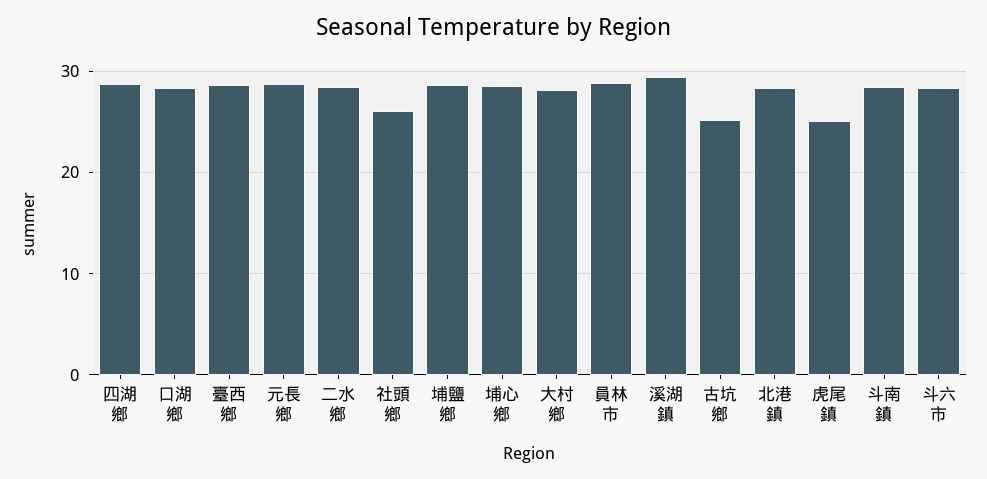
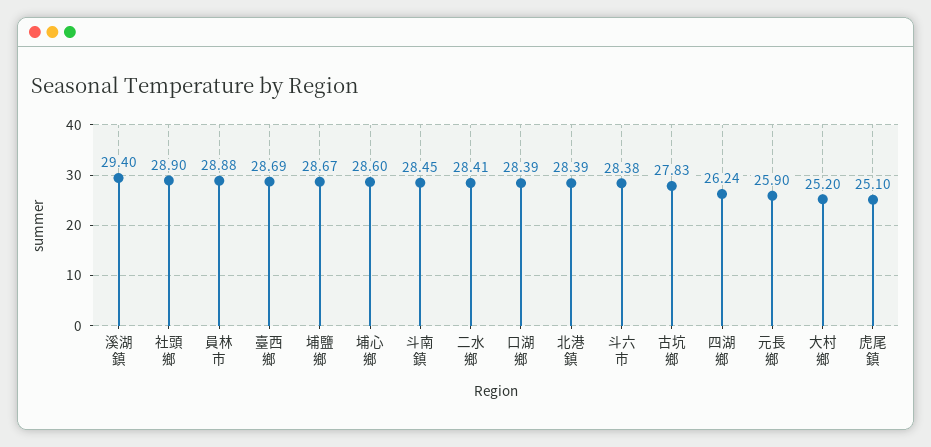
  {
-   "四湖鄉": 29,
+   "四湖鄉": 26.24,
    "口湖鄉": 28.39,
    "臺西鄉": 28.69,
-   "元長鄉": 29,
+   "元長鄉": 25.9,
    "二水鄉": 28.41,
-   "社頭鄉": 26,
+   "社頭鄉": 28.9,
    "埔鹽鄉": 28.67,
    "埔心鄉": 28.6,
-   "大村鄉": 28,
+   "大村鄉": 25.2,
    "員林市": 28.88,
    "溪湖鎮": 29.4,
-   "古坑鄉": 25,
+   "古坑鄉": 27.83,
    "北港鎮": 28.39,
    "虎尾鎮": 25.1,
    "斗南鎮": 28.45,
    "斗六市": 28.38
  }

